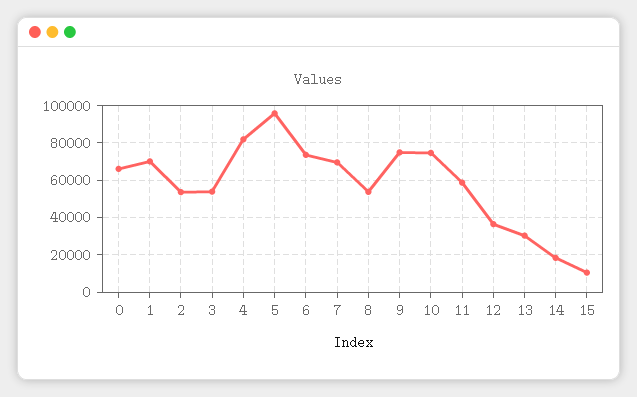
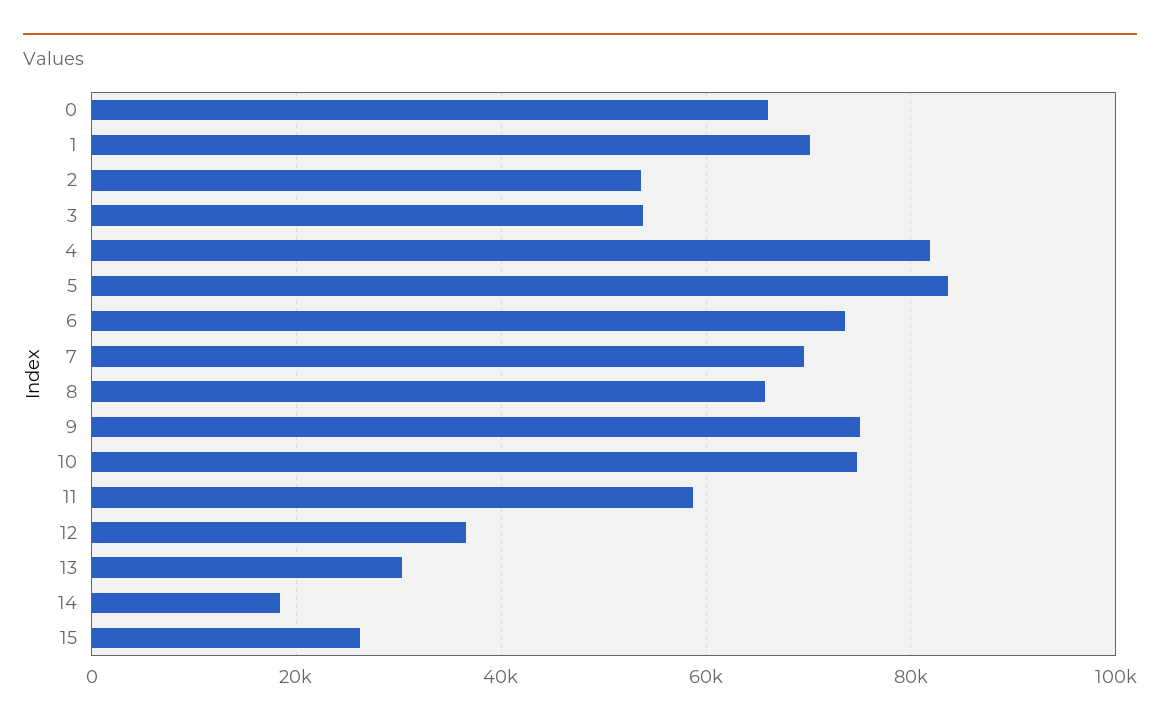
  {
    "0": 66000,
    "1": 70000,
    "2": 54000,
    "3": 54000,
    "4": 82000,
-   "5": 95000,
+   "5": 84000,
    "6": 74000,
    "7": 70000,
-   "8": 55000,
+   "8": 66000,
    "9": 76000,
    "10": 74000,
    "11": 58000,
    "12": 36000,
    "13": 30000,
    "14": 18000,
-   "15": 10000
+   "15": 26000
  }

